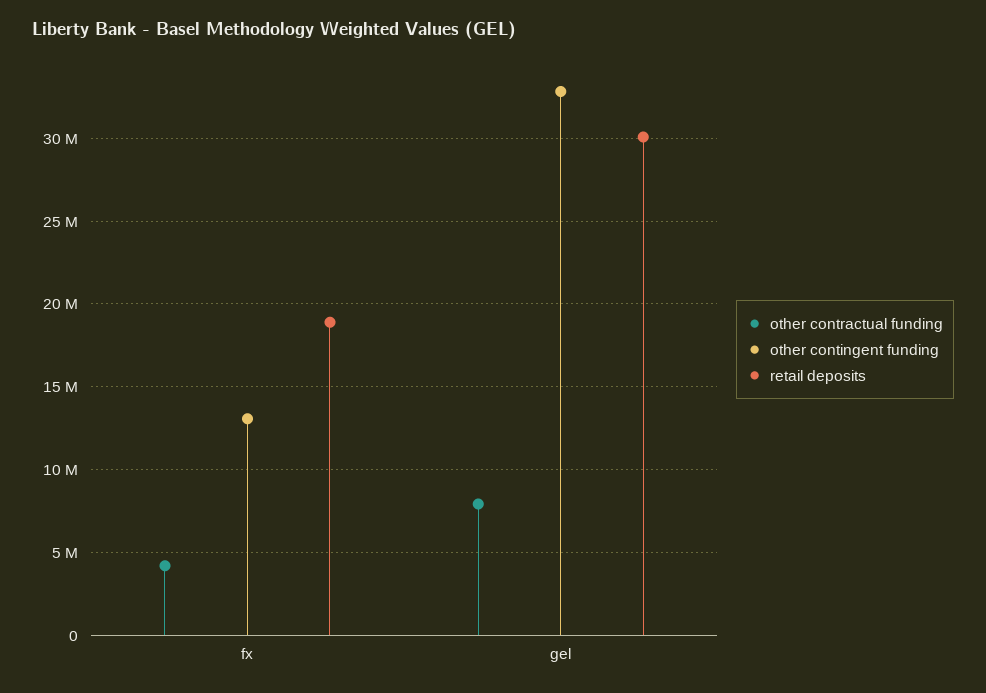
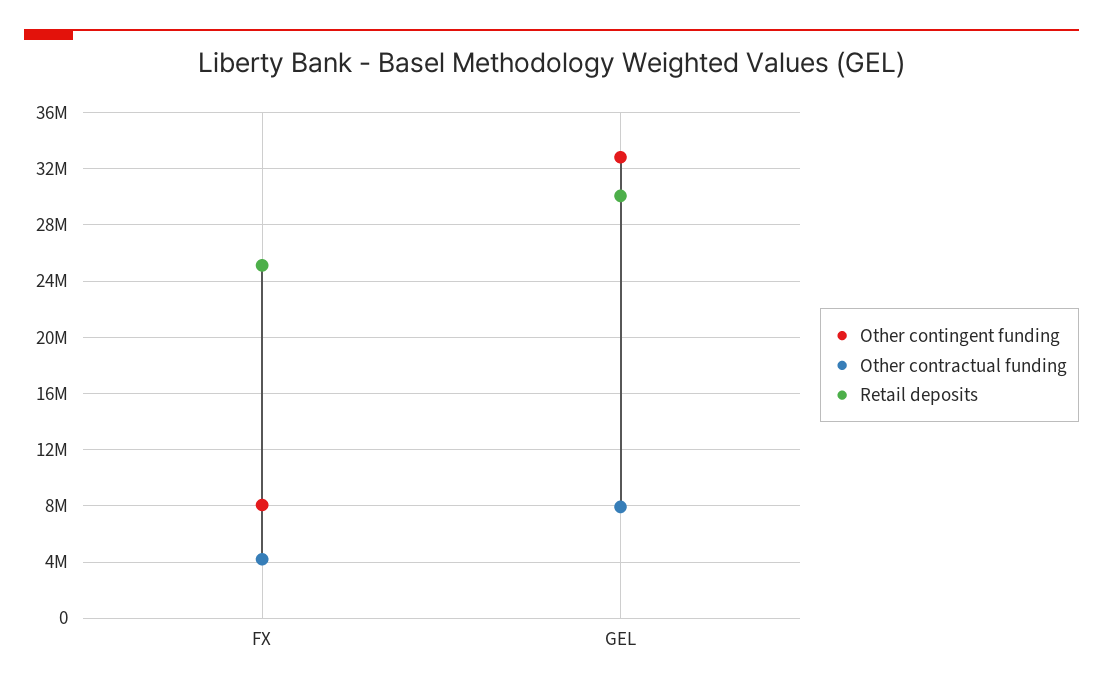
  {
    "other contractual funding": {
      "fx": 4000000,
      "gel": 8000000
    },
    "other contingent funding": {
-     "fx": 13000000,
+     "fx": 8000000,
      "gel": 33000000
    },
    "retail deposits": {
-     "fx": 19000000,
+     "fx": 25000000,
      "gel": 30000000
    }
  }

